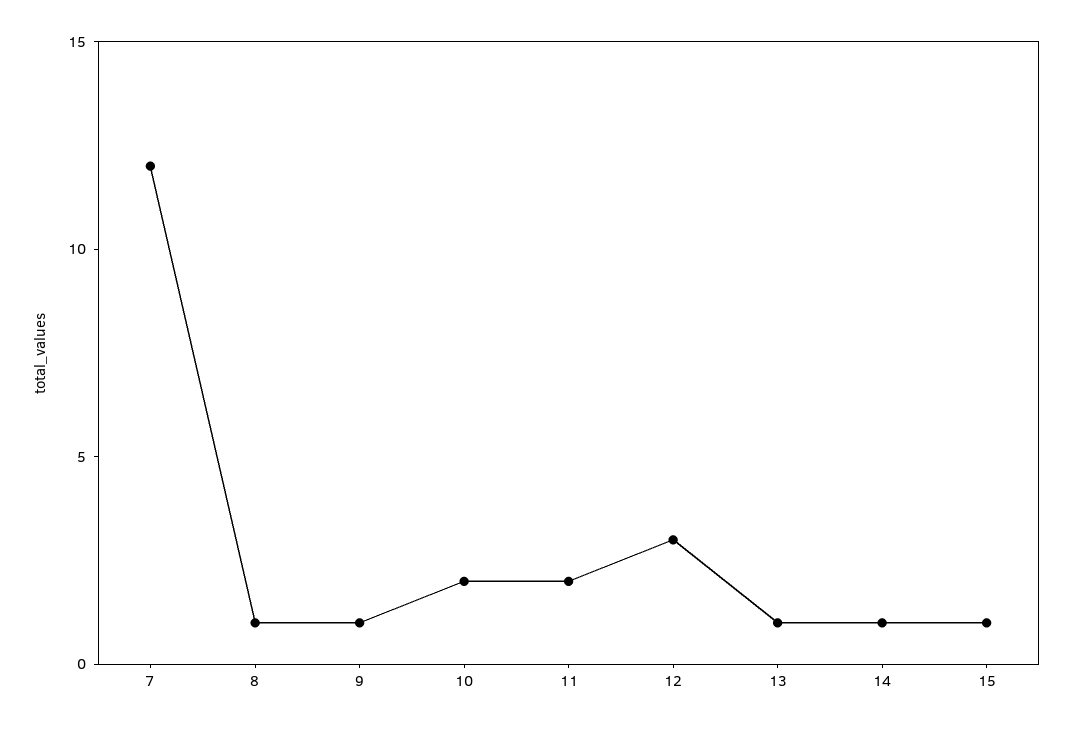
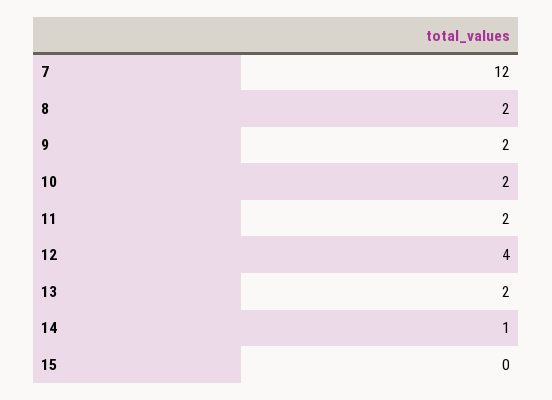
  {
    "7": 12,
-   "8": 1,
+   "8": 2,
-   "9": 1,
+   "9": 2,
    "10": 2,
    "11": 2,
-   "12": 3,
+   "12": 4,
-   "13": 1,
+   "13": 2,
    "14": 1,
-   "15": 1
+   "15": 0
  }

